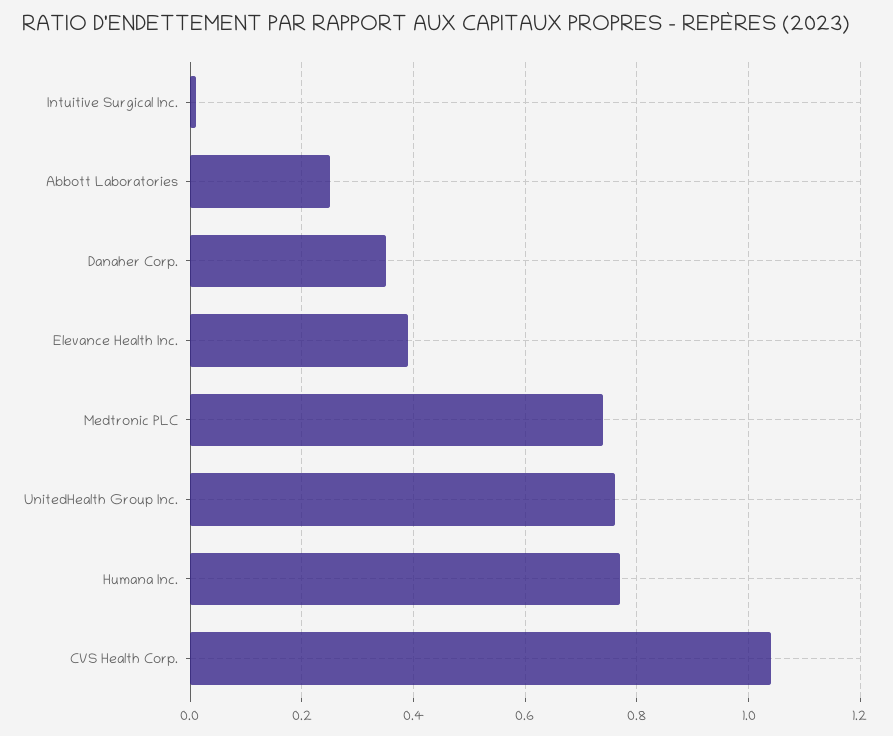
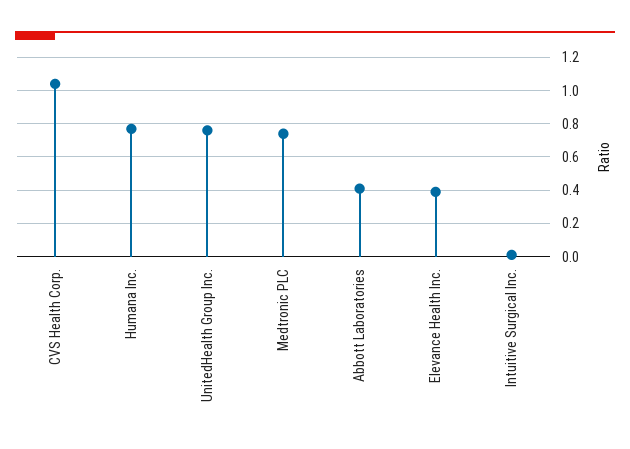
  {
    "Intuitive Surgical Inc.": 0,
-   "Abbott Laboratories": 0.25,
+   "Abbott Laboratories": 0.4,
-   "Danaher Corp.": 0.35,
    "Elevance Health Inc.": 0.4,
    "Medtronic PLC": 0.75,
    "UnitedHealth Group Inc.": 0.75,
    "Humana Inc.": 0.75,
    "CVS Health Corp.": 1.05
  }

